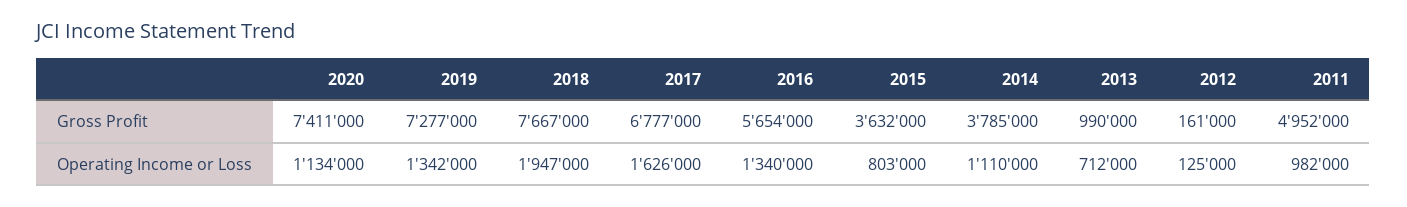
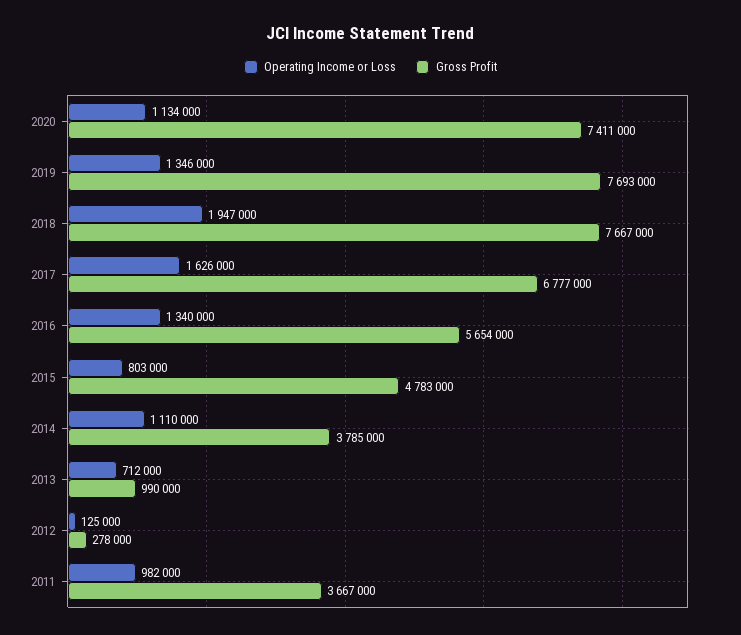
  {
    "Gross Profit": {
      "2020": 7411000,
-     "2019": 7277000,
+     "2019": 7693000,
      "2018": 7667000,
      "2017": 6777000,
      "2016": 5654000,
-     "2015": 3632000,
+     "2015": 4783000,
      "2014": 3785000,
      "2013": 990000,
-     "2012": 161000,
+     "2012": 278000,
-     "2011": 4952000
+     "2011": 3667000
    },
    "Operating Income or Loss": {
      "2020": 1134000,
-     "2019": 1342000,
+     "2019": 1346000,
      "2018": 1947000,
      "2017": 1626000,
      "2016": 1340000,
      "2015": 803000,
      "2014": 1110000,
      "2013": 712000,
      "2012": 125000,
      "2011": 982000
    }
  }

